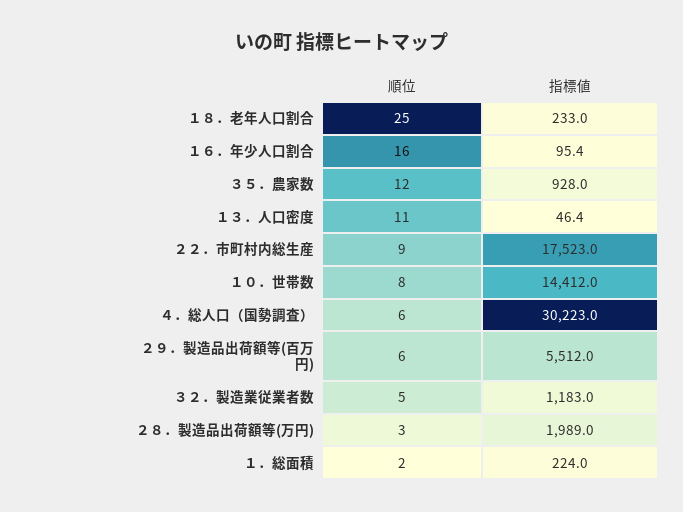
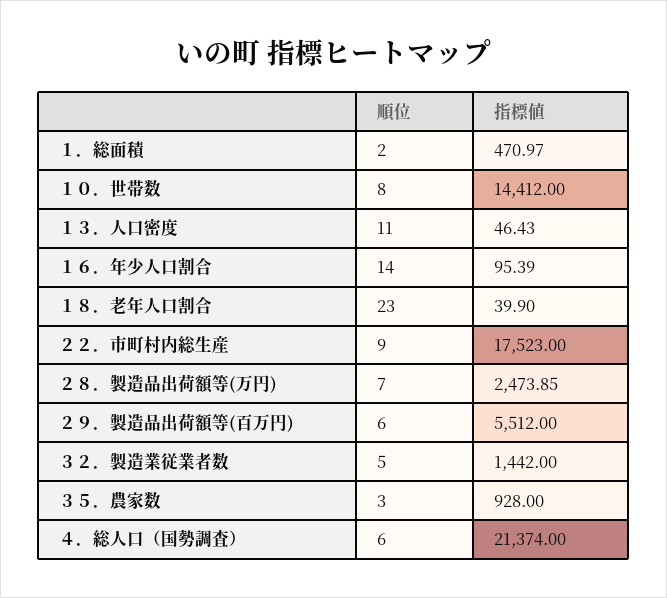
  {
    "順位": {
-     "１８．老年人口割合": 25,
+     "１８．老年人口割合": 23,
-     "１６．年少人口割合": 16,
+     "１６．年少人口割合": 14,
-     "３５．農家数": 12,
+     "３５．農家数": 3,
      "１３．人口密度": 11,
      "２２．市町村内総生産": 9,
      "１０．世帯数": 8,
      "４．総人口（国勢調査）": 6,
      "２９．製造品出荷額等(百万円)": 6,
      "３２．製造業従業者数": 5,
-     "２８．製造品出荷額等(万円)": 3,
+     "２８．製造品出荷額等(万円)": 7,
      "１．総面積": 2
    },
    "指標値": {
-     "１８．老年人口割合": 233,
+     "１８．老年人口割合": 39.9,
      "１６．年少人口割合": 95.39,
      "３５．農家数": 928,
      "１３．人口密度": 46.43,
      "２２．市町村内総生産": 17523,
      "１０．世帯数": 14412,
-     "４．総人口（国勢調査）": 30223,
+     "４．総人口（国勢調査）": 21374,
      "２９．製造品出荷額等(百万円)": 5512,
-     "３２．製造業従業者数": 1183,
+     "３２．製造業従業者数": 1442,
-     "２８．製造品出荷額等(万円)": 1989,
+     "２８．製造品出荷額等(万円)": 2473.85,
-     "１．総面積": 224
+     "１．総面積": 470.97
    }
  }

